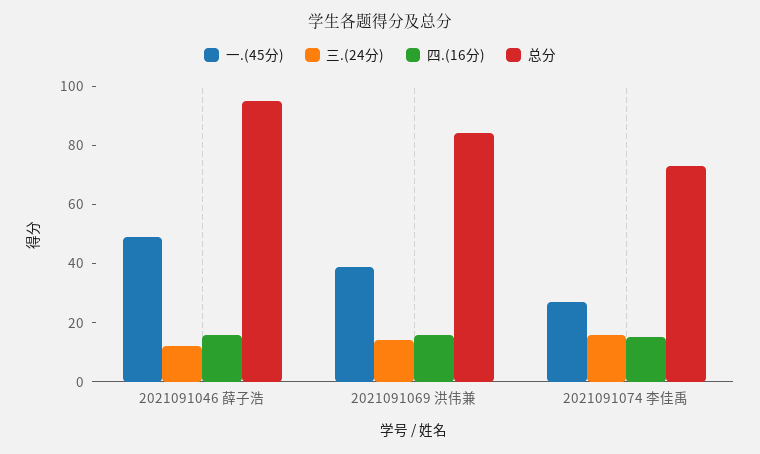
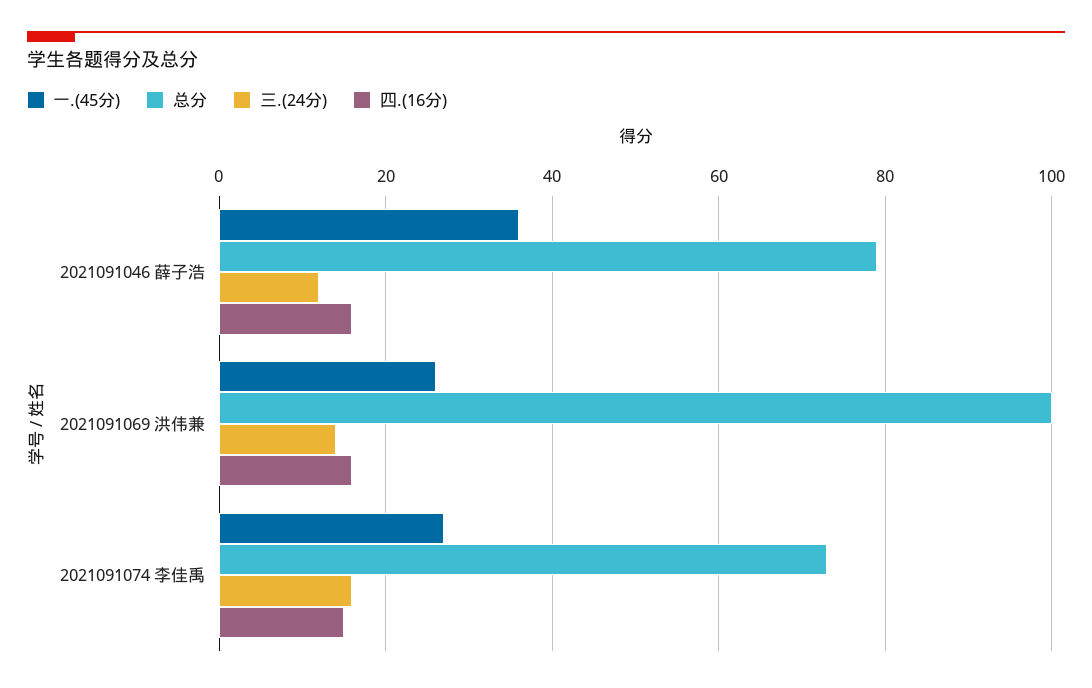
  {
    "一.(45分)": {
-     "2021091046 薛子浩": 50,
+     "2021091046 薛子浩": 35,
-     "2021091069 洪伟兼": 40,
+     "2021091069 洪伟兼": 25,
      "2021091074 李佳禹": 25
    },
    "三.(24分)": {
      "2021091046 薛子浩": 10,
      "2021091069 洪伟兼": 15,
      "2021091074 李佳禹": 15
    },
    "四.(16分)": {
      "2021091046 薛子浩": 15,
      "2021091069 洪伟兼": 15,
      "2021091074 李佳禹": 15
    },
    "总分": {
-     "2021091046 薛子浩": 95,
+     "2021091046 薛子浩": 80,
-     "2021091069 洪伟兼": 85,
+     "2021091069 洪伟兼": 100,
      "2021091074 李佳禹": 75
    }
  }

